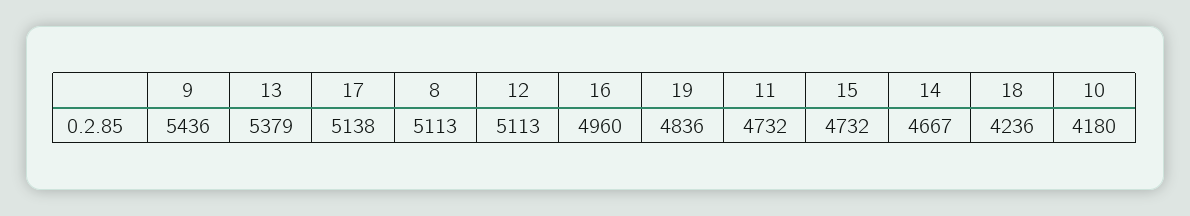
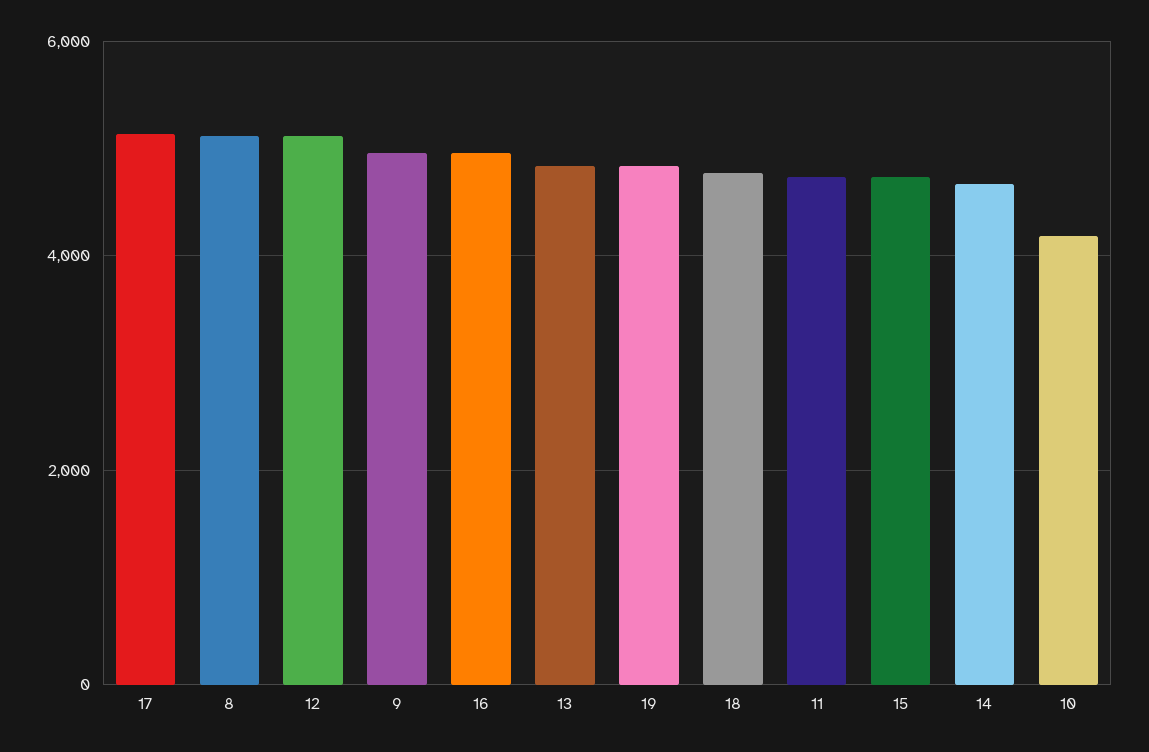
  {
-   "9": 5436,
+   "9": 5000,
-   "13": 5379,
+   "13": 4800,
    "17": 5138,
    "8": 5113,
    "12": 5113,
    "16": 4960,
    "19": 4836,
    "11": 4732,
    "15": 4732,
    "14": 4667,
-   "18": 4236,
+   "18": 4800,
    "10": 4180
  }

